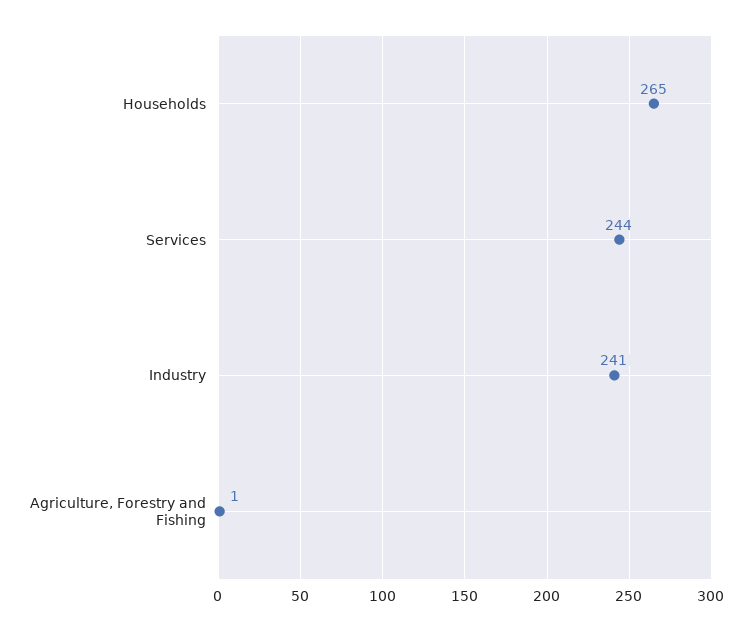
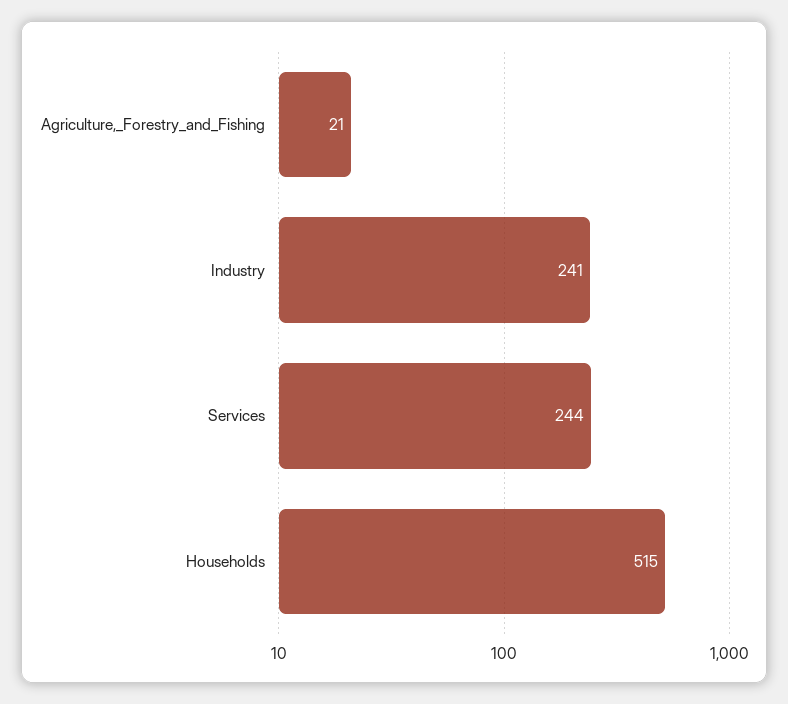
  {
-   "Households": 265,
+   "Households": 515,
    "Services": 244,
    "Industry": 241,
-   "Agriculture, Forestry and Fishing": 1
+   "Agriculture, Forestry and Fishing": 21
  }

